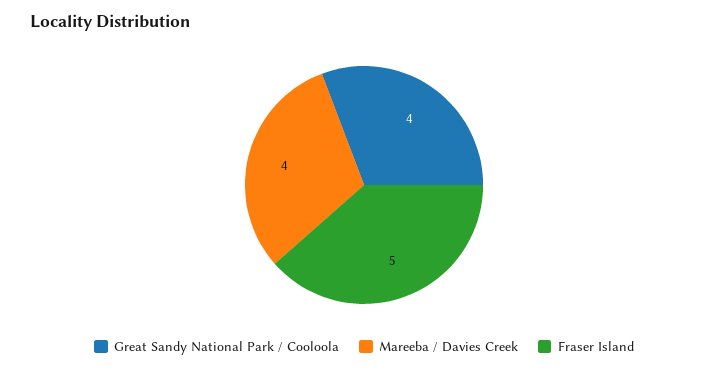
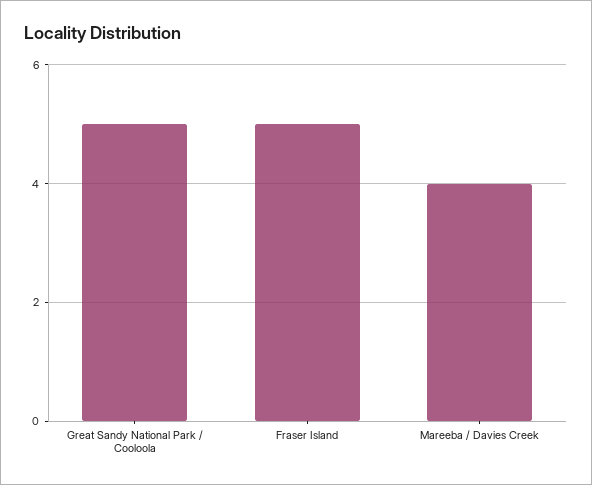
  {
-   "Great Sandy National Park / Cooloola": 4,
+   "Great Sandy National Park / Cooloola": 5,
    "Mareeba / Davies Creek": 4,
    "Fraser Island": 5
  }

